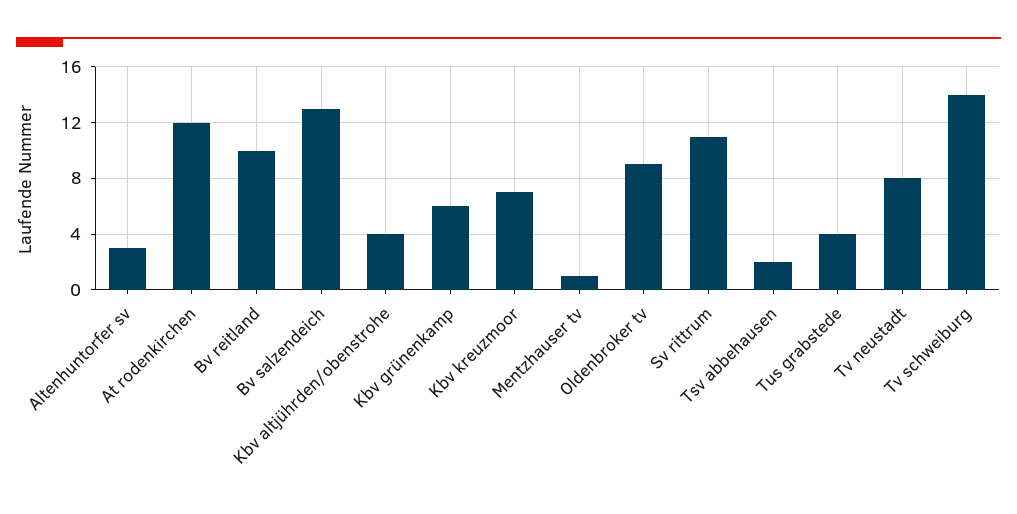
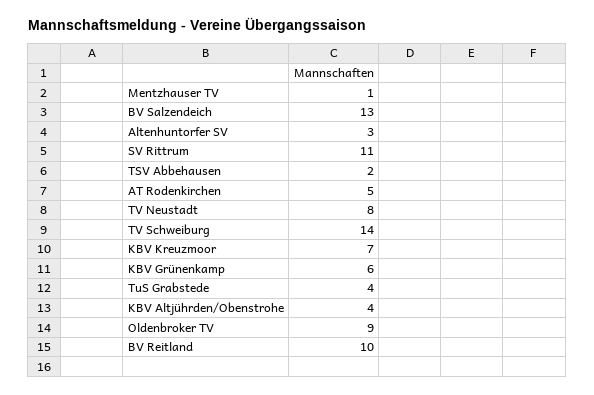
  {
    "Altenhuntorfer sv": 3,
-   "At rodenkirchen": 12,
+   "At rodenkirchen": 5,
    "Bv reitland": 10,
    "Bv salzendeich": 13,
    "Kbv altjührden/obenstrohe": 4,
    "Kbv grünenkamp": 6,
    "Kbv kreuzmoor": 7,
    "Mentzhauser tv": 1,
    "Oldenbroker tv": 9,
    "Sv rittrum": 11,
    "Tsv abbehausen": 2,
    "Tus grabstede": 4,
    "Tv neustadt": 8,
    "Tv schweiburg": 14
  }

